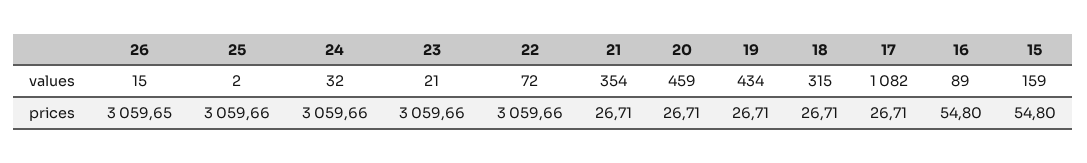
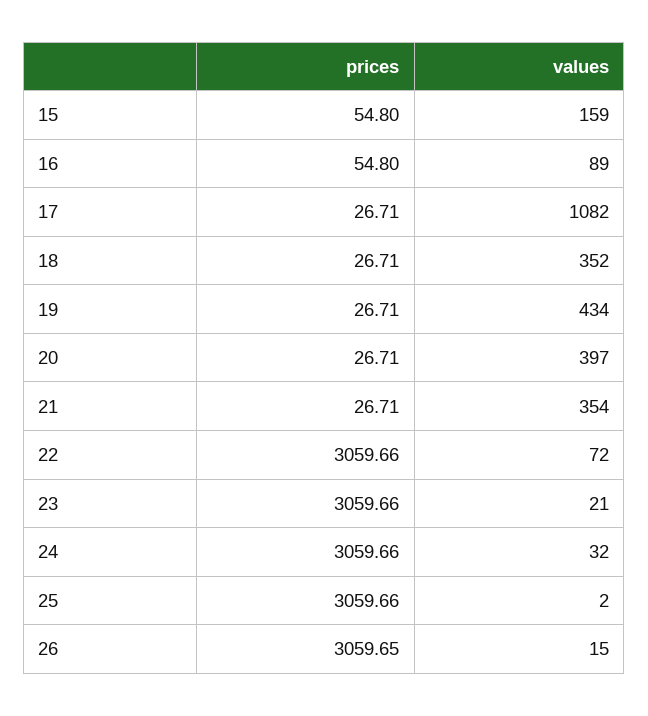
  {
    "26": {
      "values": 15,
      "prices": 3059.65
    },
    "25": {
      "values": 2,
      "prices": 3059.66
    },
    "24": {
      "values": 32,
      "prices": 3059.66
    },
    "23": {
      "values": 21,
      "prices": 3059.66
    },
    "22": {
      "values": 72,
      "prices": 3059.66
    },
    "21": {
      "values": 354,
      "prices": 26.71
    },
    "20": {
-     "values": 459,
+     "values": 397,
      "prices": 26.71
    },
    "19": {
      "values": 434,
      "prices": 26.71
    },
    "18": {
-     "values": 315,
+     "values": 352,
      "prices": 26.71
    },
    "17": {
      "values": 1082,
      "prices": 26.71
    },
    "16": {
      "values": 89,
      "prices": 54.8
    },
    "15": {
      "values": 159,
      "prices": 54.8
    }
  }

